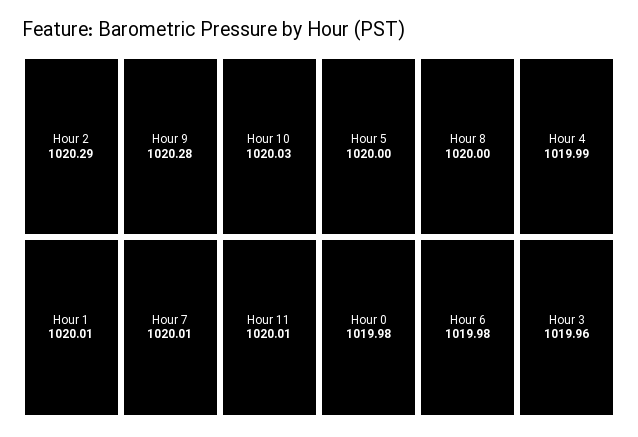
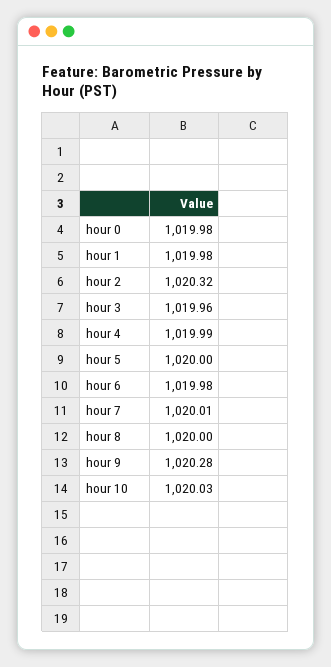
  {
-   "Hour 2": 1020.29,
+   "Hour 2": 1020.32,
    "Hour 9": 1020.28,
    "Hour 10": 1020.03,
-   "Hour 1": 1020.01,
+   "Hour 1": 1019.98,
    "Hour 7": 1020.01,
-   "Hour 11": 1020.01,
    "Hour 5": 1020,
    "Hour 8": 1020,
    "Hour 4": 1019.99,
    "Hour 0": 1019.98,
    "Hour 6": 1019.98,
    "Hour 3": 1019.96
  }

